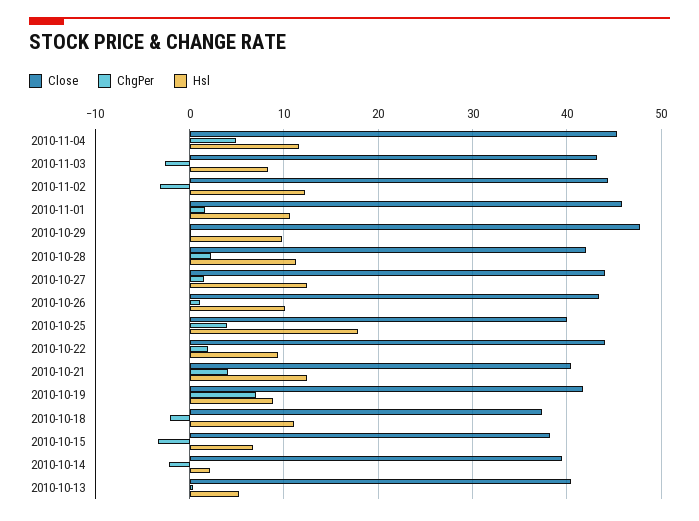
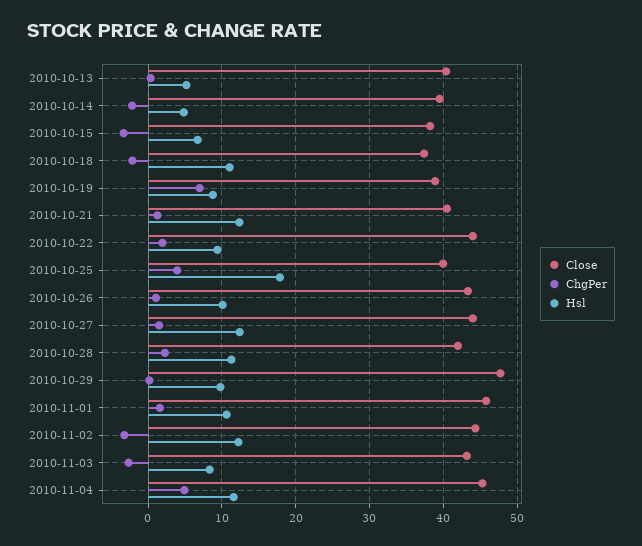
  {
    "Close": {
      "2010-11-04": 45,
      "2010-11-03": 43,
      "2010-11-02": 44,
      "2010-11-01": 46,
      "2010-10-29": 48,
      "2010-10-28": 42,
      "2010-10-27": 44,
      "2010-10-26": 43,
      "2010-10-25": 40,
      "2010-10-22": 44,
      "2010-10-21": 40,
-     "2010-10-19": 42,
+     "2010-10-19": 39,
      "2010-10-18": 37,
      "2010-10-15": 38,
      "2010-10-14": 40,
      "2010-10-13": 40
    },
    "ChgPer": {
      "2010-11-04": 5,
      "2010-11-03": -3,
      "2010-11-02": -3,
      "2010-11-01": 2,
      "2010-10-29": 0,
      "2010-10-28": 2,
      "2010-10-27": 2,
      "2010-10-26": 1,
      "2010-10-25": 4,
      "2010-10-22": 2,
-     "2010-10-21": 4,
+     "2010-10-21": 1,
      "2010-10-19": 7,
      "2010-10-18": -2,
      "2010-10-15": -3,
      "2010-10-14": -2,
      "2010-10-13": 0
    },
    "Hsl": {
      "2010-11-04": 12,
      "2010-11-03": 8,
      "2010-11-02": 12,
      "2010-11-01": 11,
      "2010-10-29": 10,
      "2010-10-28": 11,
      "2010-10-27": 12,
      "2010-10-26": 10,
      "2010-10-25": 18,
      "2010-10-22": 9,
      "2010-10-21": 12,
      "2010-10-19": 9,
      "2010-10-18": 11,
      "2010-10-15": 7,
-     "2010-10-14": 2,
+     "2010-10-14": 5,
      "2010-10-13": 5
    }
  }

